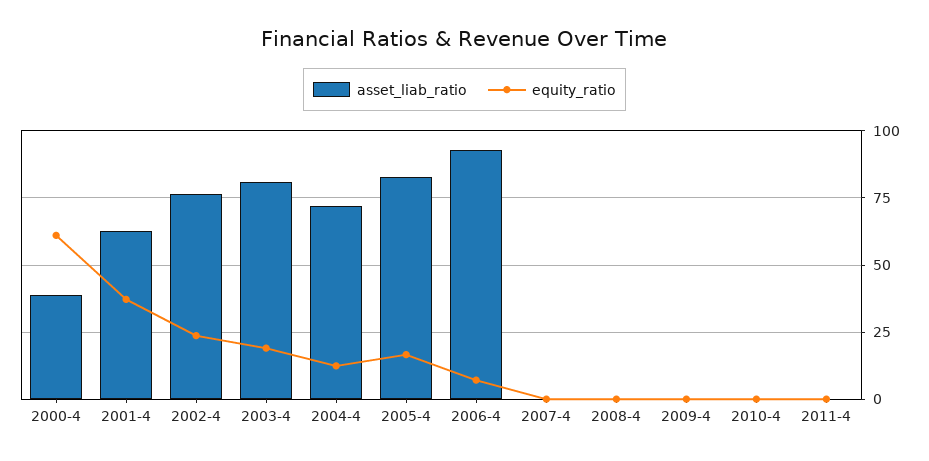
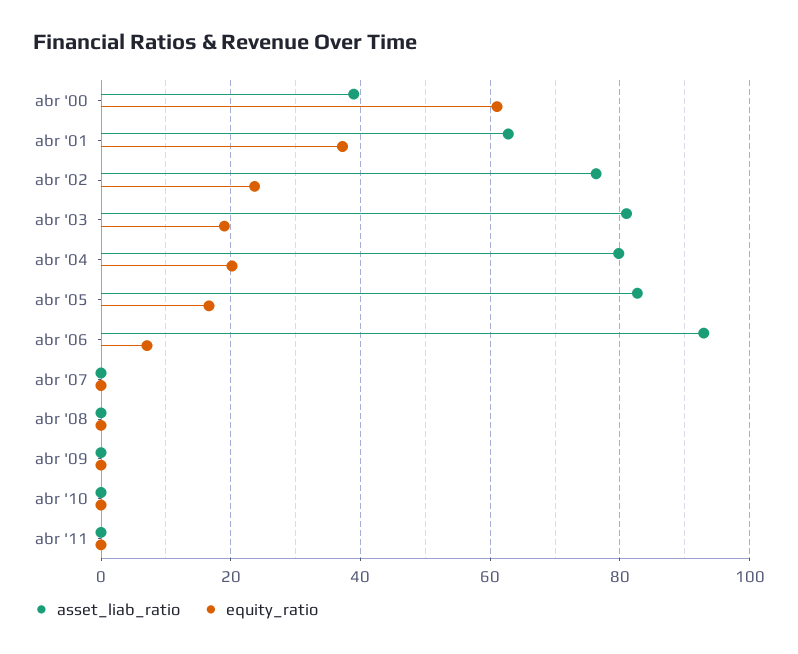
  {
    "asset_liab_ratio": {
      "2000-4": 38,
      "2001-4": 62,
      "2002-4": 76,
      "2003-4": 82,
-     "2004-4": 72.5,
+     "2004-4": 80,
      "2005-4": 82,
      "2006-4": 92,
      "2007-4": 0,
      "2008-4": 0,
      "2009-4": 0,
      "2010-4": 0,
      "2011-4": 0
    },
    "equity_ratio": {
      "2000-4": 62,
      "2001-4": 38,
      "2002-4": 24,
      "2003-4": 20,
-     "2004-4": 12.5,
+     "2004-4": 20,
      "2005-4": 16,
      "2006-4": 8,
      "2007-4": 0,
      "2008-4": 0,
      "2009-4": 0,
      "2010-4": 0,
      "2011-4": 0
    }
  }

